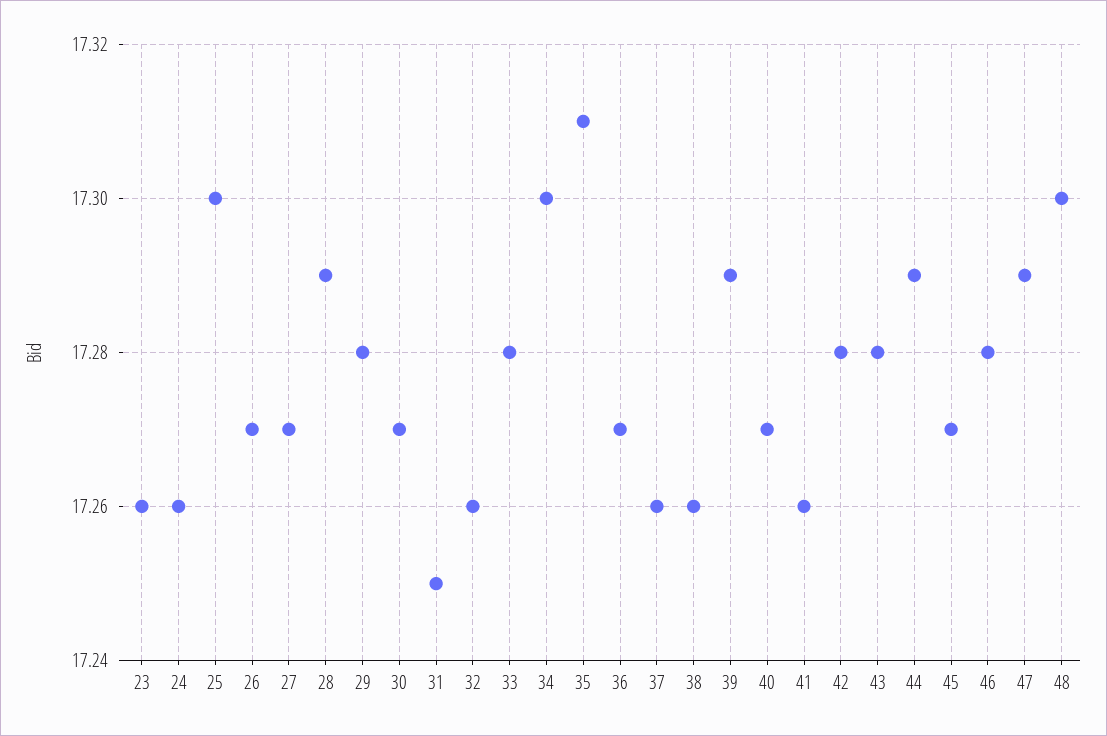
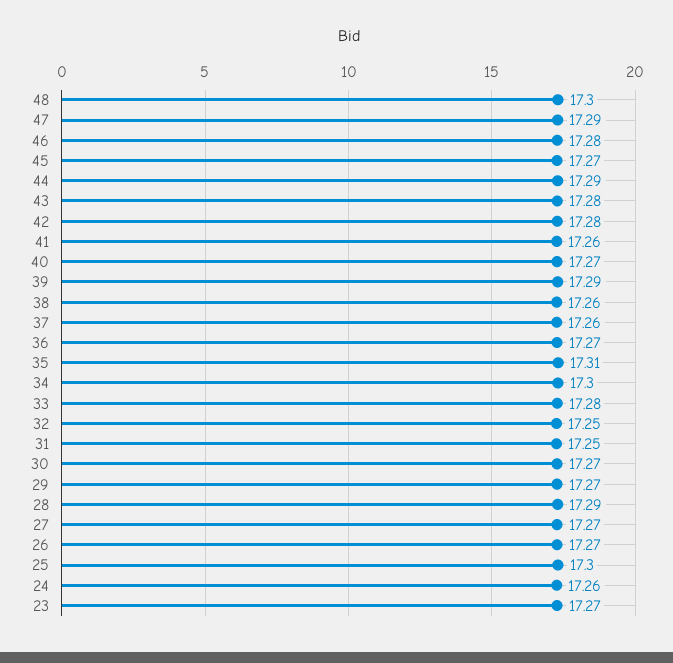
  {
-   "23": 17.26,
+   "23": 17.27,
    "24": 17.26,
    "25": 17.3,
    "26": 17.27,
    "27": 17.27,
    "28": 17.29,
-   "29": 17.28,
+   "29": 17.27,
    "30": 17.27,
    "31": 17.25,
-   "32": 17.26,
+   "32": 17.25,
    "33": 17.28,
    "34": 17.3,
    "35": 17.31,
    "36": 17.27,
    "37": 17.26,
    "38": 17.26,
    "39": 17.29,
    "40": 17.27,
    "41": 17.26,
    "42": 17.28,
    "43": 17.28,
    "44": 17.29,
    "45": 17.27,
    "46": 17.28,
    "47": 17.29,
    "48": 17.3
  }

